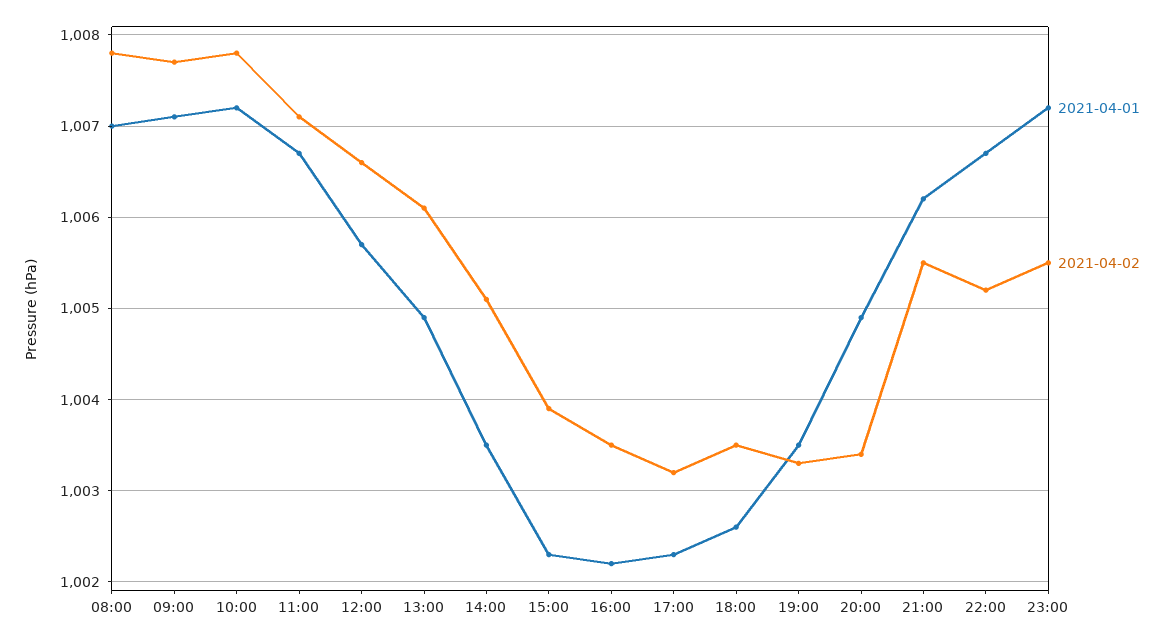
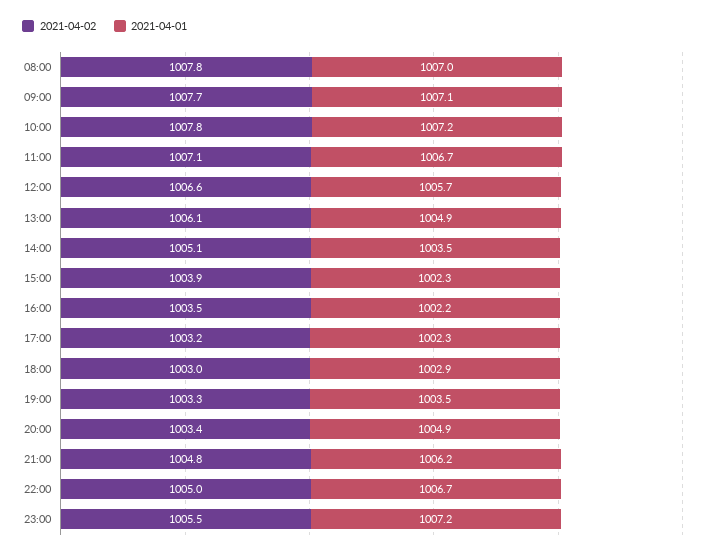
  {
    "2021-04-01": {
      "08:00": 1007,
      "09:00": 1007.1,
      "10:00": 1007.2,
      "11:00": 1006.7,
      "12:00": 1005.7,
      "13:00": 1004.9,
      "14:00": 1003.5,
      "15:00": 1002.3,
      "16:00": 1002.2,
      "17:00": 1002.3,
-     "18:00": 1002.6,
+     "18:00": 1002.9,
      "19:00": 1003.5,
      "20:00": 1004.9,
      "21:00": 1006.2,
      "22:00": 1006.7,
      "23:00": 1007.2
    },
    "2021-04-02": {
      "08:00": 1007.8,
      "09:00": 1007.7,
      "10:00": 1007.8,
      "11:00": 1007.1,
      "12:00": 1006.6,
      "13:00": 1006.1,
      "14:00": 1005.1,
      "15:00": 1003.9,
      "16:00": 1003.5,
      "17:00": 1003.2,
-     "18:00": 1003.5,
+     "18:00": 1003,
      "19:00": 1003.3,
      "20:00": 1003.4,
-     "21:00": 1005.5,
+     "21:00": 1004.8,
-     "22:00": 1005.2,
+     "22:00": 1005,
      "23:00": 1005.5
    }
  }

